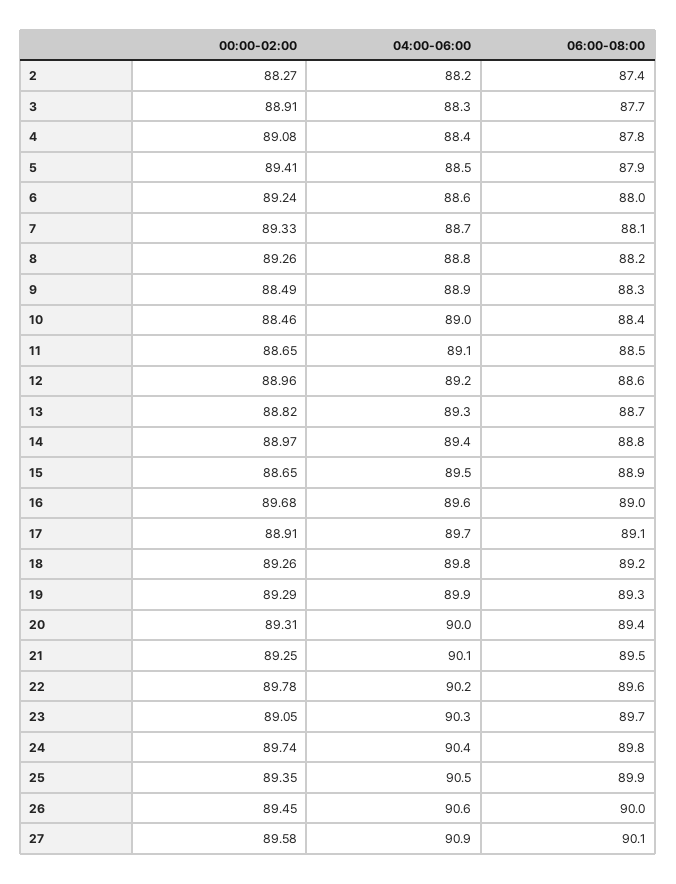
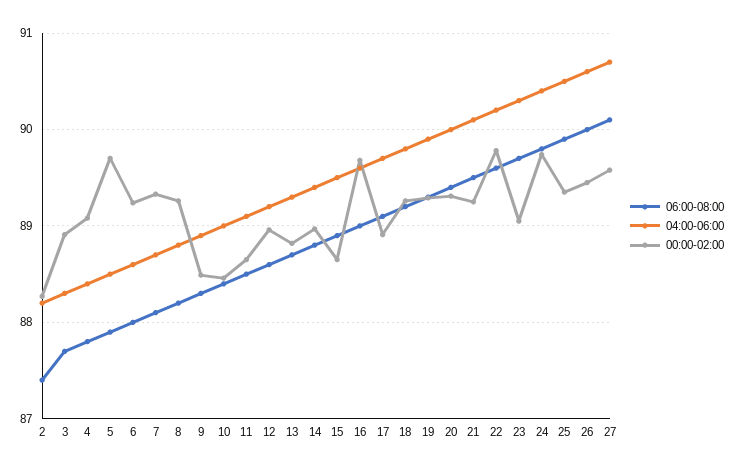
  {
    "00:00-02:00": {
      "2": 88.27,
      "3": 88.91,
      "4": 89.08,
-     "5": 89.41,
+     "5": 89.7,
      "6": 89.24,
      "7": 89.33,
      "8": 89.26,
      "9": 88.49,
      "10": 88.46,
      "11": 88.65,
      "12": 88.96,
      "13": 88.82,
      "14": 88.97,
      "15": 88.65,
      "16": 89.68,
      "17": 88.91,
      "18": 89.26,
      "19": 89.29,
      "20": 89.31,
      "21": 89.25,
      "22": 89.78,
      "23": 89.05,
      "24": 89.74,
      "25": 89.35,
      "26": 89.45,
      "27": 89.58
    },
    "04:00-06:00": {
      "2": 88.2,
      "3": 88.3,
      "4": 88.4,
      "5": 88.5,
      "6": 88.6,
      "7": 88.7,
      "8": 88.8,
      "9": 88.9,
      "10": 89,
      "11": 89.1,
      "12": 89.2,
      "13": 89.3,
      "14": 89.4,
      "15": 89.5,
      "16": 89.6,
      "17": 89.7,
      "18": 89.8,
      "19": 89.9,
      "20": 90,
      "21": 90.1,
      "22": 90.2,
      "23": 90.3,
      "24": 90.4,
      "25": 90.5,
      "26": 90.6,
-     "27": 90.9
+     "27": 90.7
    },
    "06:00-08:00": {
      "2": 87.4,
      "3": 87.7,
      "4": 87.8,
      "5": 87.9,
      "6": 88,
      "7": 88.1,
      "8": 88.2,
      "9": 88.3,
      "10": 88.4,
      "11": 88.5,
      "12": 88.6,
      "13": 88.7,
      "14": 88.8,
      "15": 88.9,
      "16": 89,
      "17": 89.1,
      "18": 89.2,
      "19": 89.3,
      "20": 89.4,
      "21": 89.5,
      "22": 89.6,
      "23": 89.7,
      "24": 89.8,
      "25": 89.9,
      "26": 90,
      "27": 90.1
    }
  }

